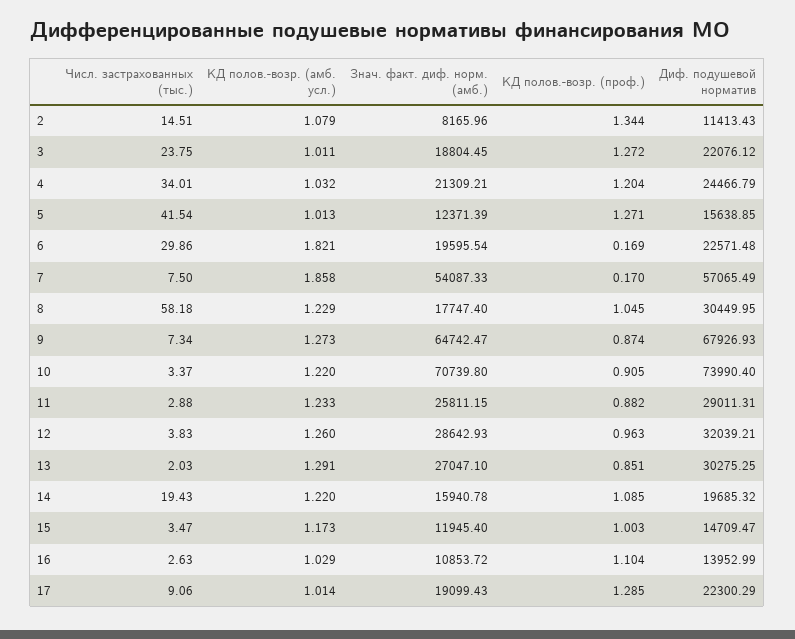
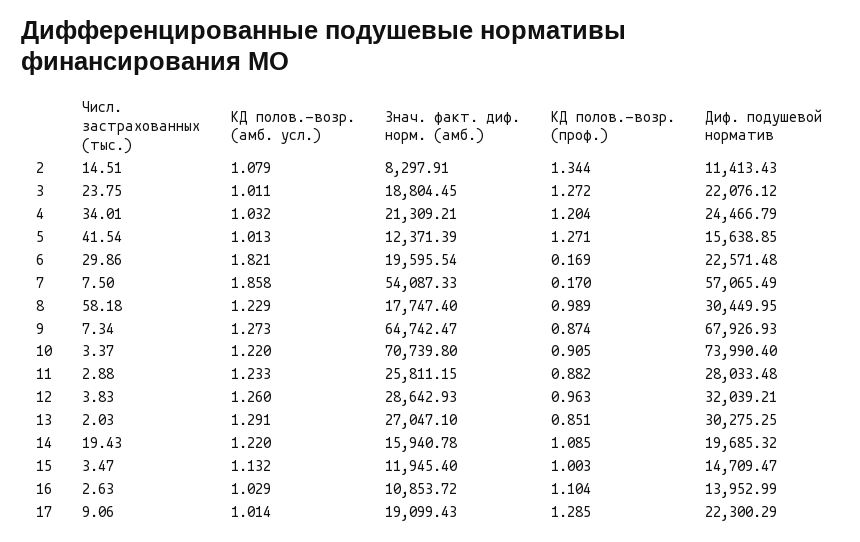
  {
    "Числ. застрахованных (тыс.)": {
      "2": 14.51,
      "3": 23.75,
      "4": 34.01,
      "5": 41.54,
      "6": 29.86,
      "7": 7.5,
      "8": 58.18,
      "9": 7.34,
      "10": 3.37,
      "11": 2.88,
      "12": 3.83,
      "13": 2.03,
      "14": 19.43,
      "15": 3.47,
      "16": 2.63,
      "17": 9.06
    },
    "КД полов.-возр. (амб. усл.)": {
      "2": 1.079,
      "3": 1.011,
      "4": 1.032,
      "5": 1.013,
      "6": 1.821,
      "7": 1.858,
      "8": 1.229,
      "9": 1.273,
      "10": 1.22,
      "11": 1.233,
      "12": 1.26,
      "13": 1.291,
      "14": 1.22,
-     "15": 1.173,
+     "15": 1.132,
      "16": 1.029,
      "17": 1.014
    },
    "Знач. факт. диф. норм. (амб.)": {
-     "2": 8165.96,
+     "2": 8297.91,
      "3": 18804.45,
      "4": 21309.21,
      "5": 12371.39,
      "6": 19595.54,
      "7": 54087.33,
      "8": 17747.4,
      "9": 64742.47,
      "10": 70739.8,
      "11": 25811.15,
      "12": 28642.93,
      "13": 27047.1,
      "14": 15940.78,
      "15": 11945.4,
      "16": 10853.72,
      "17": 19099.43
    },
    "КД полов.-возр. (проф.)": {
      "2": 1.344,
      "3": 1.272,
      "4": 1.204,
      "5": 1.271,
      "6": 0.169,
      "7": 0.17,
-     "8": 1.045,
+     "8": 0.989,
      "9": 0.874,
      "10": 0.905,
      "11": 0.882,
      "12": 0.963,
      "13": 0.851,
      "14": 1.085,
      "15": 1.003,
      "16": 1.104,
      "17": 1.285
    },
    "Диф. подушевой норматив": {
      "2": 11413.43,
      "3": 22076.12,
      "4": 24466.79,
      "5": 15638.85,
      "6": 22571.48,
      "7": 57065.49,
      "8": 30449.95,
      "9": 67926.93,
      "10": 73990.4,
-     "11": 29011.31,
+     "11": 28033.48,
      "12": 32039.21,
      "13": 30275.25,
      "14": 19685.32,
      "15": 14709.47,
      "16": 13952.99,
      "17": 22300.29
    }
  }

